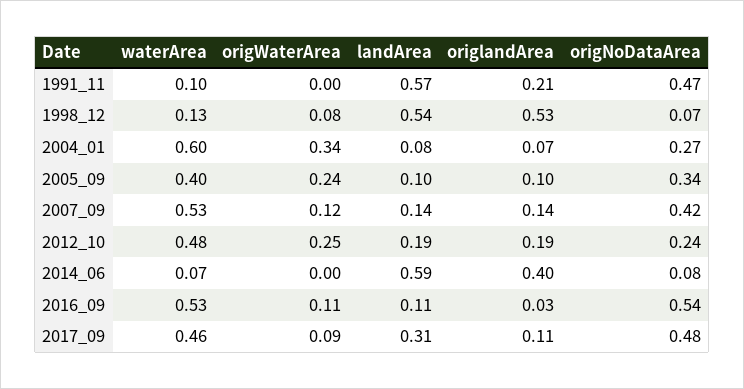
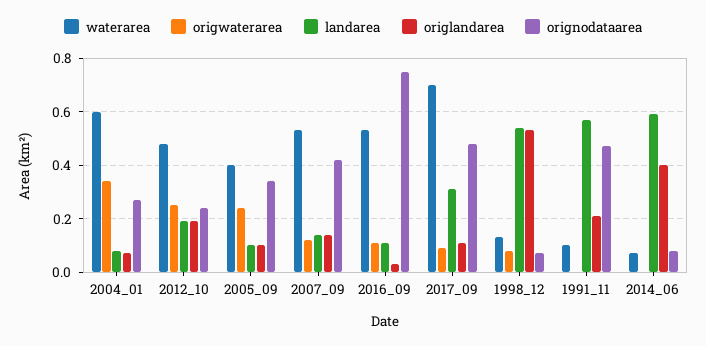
  {
    "waterArea": {
      "1991_11": 0.1,
      "1998_12": 0.13,
      "2004_01": 0.6,
      "2005_09": 0.4,
      "2007_09": 0.53,
      "2012_10": 0.48,
      "2014_06": 0.07,
      "2016_09": 0.53,
-     "2017_09": 0.46
+     "2017_09": 0.7
    },
    "origWaterArea": {
      "1991_11": 0,
      "1998_12": 0.08,
      "2004_01": 0.34,
      "2005_09": 0.24,
      "2007_09": 0.12,
      "2012_10": 0.25,
      "2014_06": 0,
      "2016_09": 0.11,
      "2017_09": 0.09
    },
    "landArea": {
      "1991_11": 0.57,
      "1998_12": 0.54,
      "2004_01": 0.08,
      "2005_09": 0.1,
      "2007_09": 0.14,
      "2012_10": 0.19,
      "2014_06": 0.59,
      "2016_09": 0.11,
      "2017_09": 0.31
    },
    "origlandArea": {
      "1991_11": 0.21,
      "1998_12": 0.53,
      "2004_01": 0.07,
      "2005_09": 0.1,
      "2007_09": 0.14,
      "2012_10": 0.19,
      "2014_06": 0.4,
      "2016_09": 0.03,
      "2017_09": 0.11
    },
    "origNoDataArea": {
      "1991_11": 0.47,
      "1998_12": 0.07,
      "2004_01": 0.27,
      "2005_09": 0.34,
      "2007_09": 0.42,
      "2012_10": 0.24,
      "2014_06": 0.08,
-     "2016_09": 0.54,
+     "2016_09": 0.75,
      "2017_09": 0.48
    }
  }

